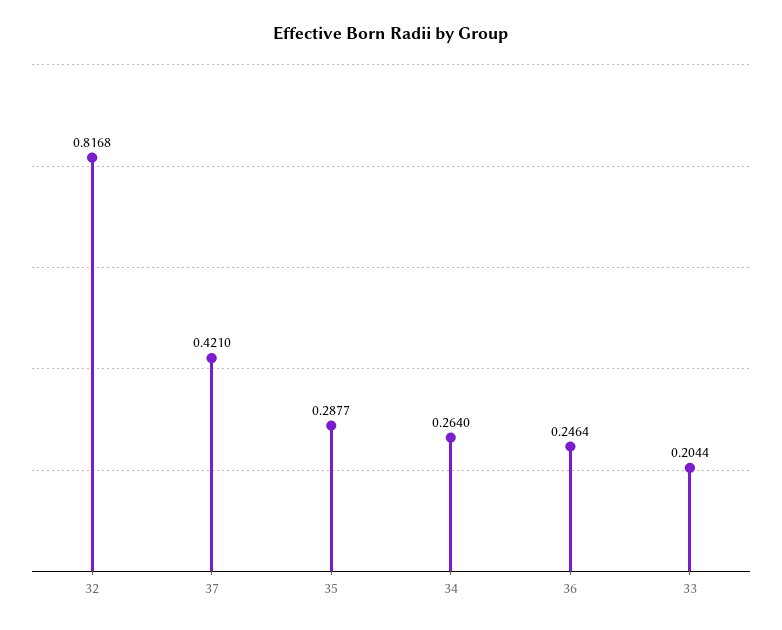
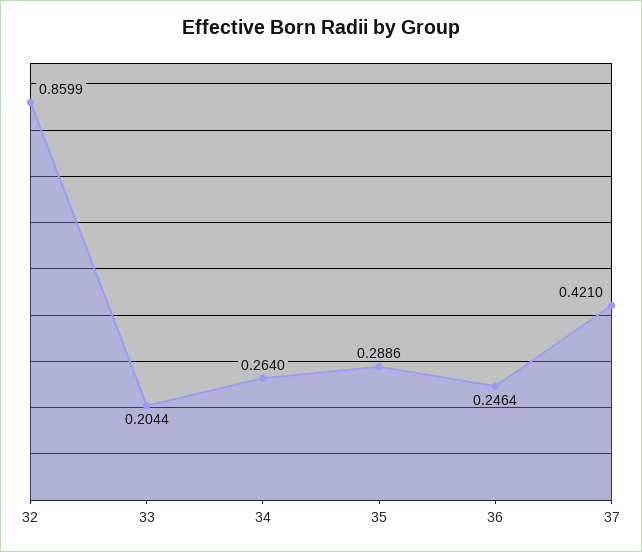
  {
-   "32": 0.8168,
+   "32": 0.8599,
    "37": 0.421,
-   "35": 0.2877,
+   "35": 0.2886,
    "34": 0.264,
    "36": 0.2464,
    "33": 0.2044
  }

